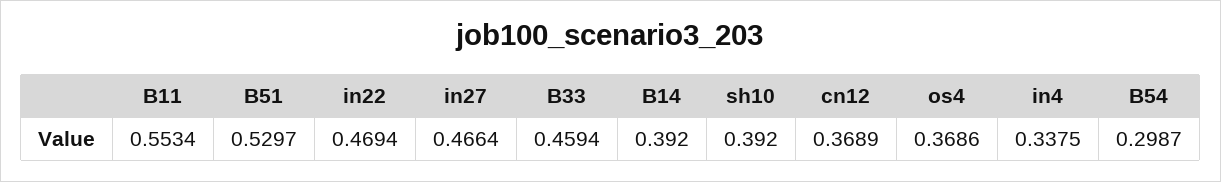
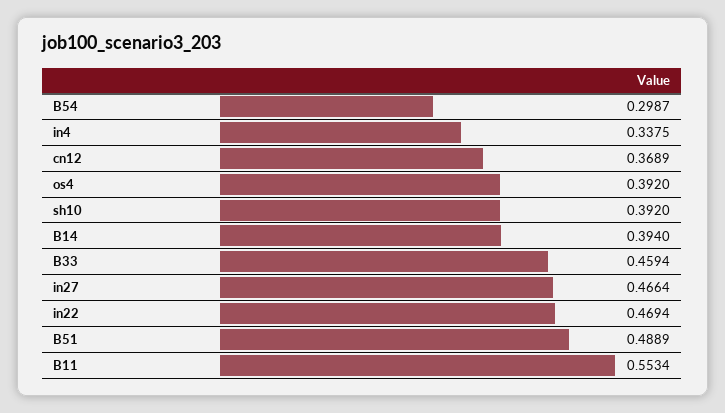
  {
    "B11": 0.5534,
-   "B51": 0.5297,
+   "B51": 0.4889,
    "in22": 0.4694,
    "in27": 0.4664,
    "B33": 0.4594,
-   "B14": 0.392,
+   "B14": 0.394,
    "sh10": 0.392,
    "cn12": 0.3689,
-   "os4": 0.3686,
+   "os4": 0.392,
    "in4": 0.3375,
    "B54": 0.2987
  }

